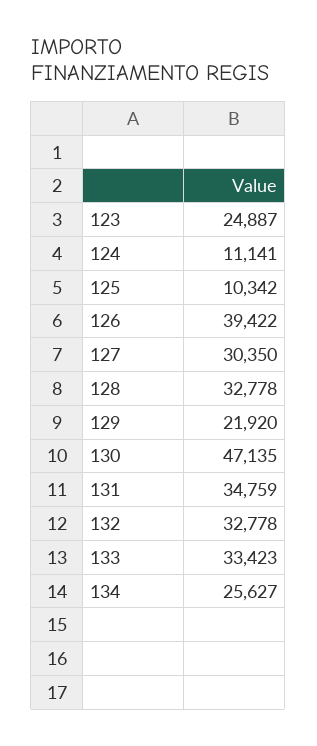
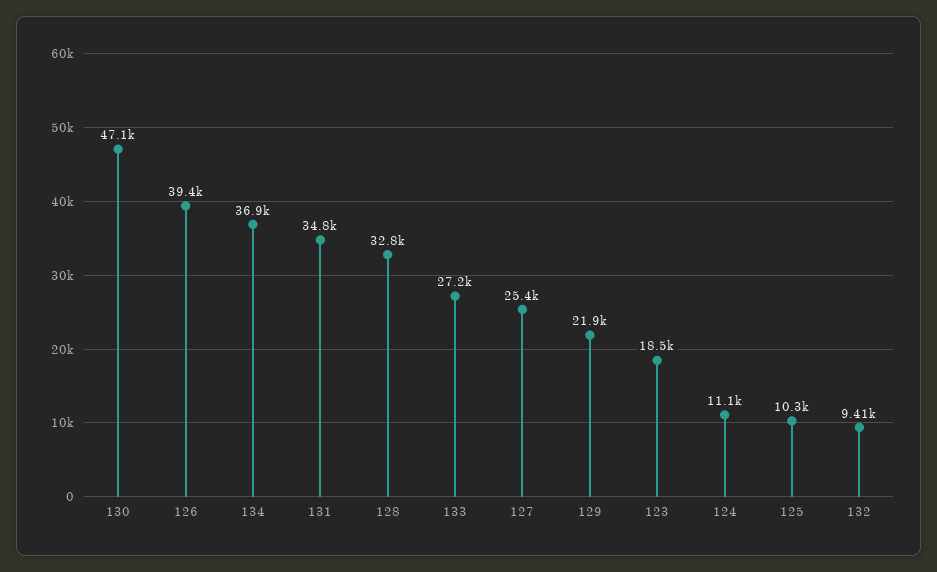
  {
-   "123": 24887,
+   "123": 18500,
    "124": 11141,
    "125": 10342,
    "126": 39422,
-   "127": 30350,
+   "127": 25400,
    "128": 32778,
    "129": 21920,
    "130": 47135,
    "131": 34759,
-   "132": 32778,
+   "132": 9410,
-   "133": 33423,
+   "133": 27200,
-   "134": 25627
+   "134": 36900
  }

